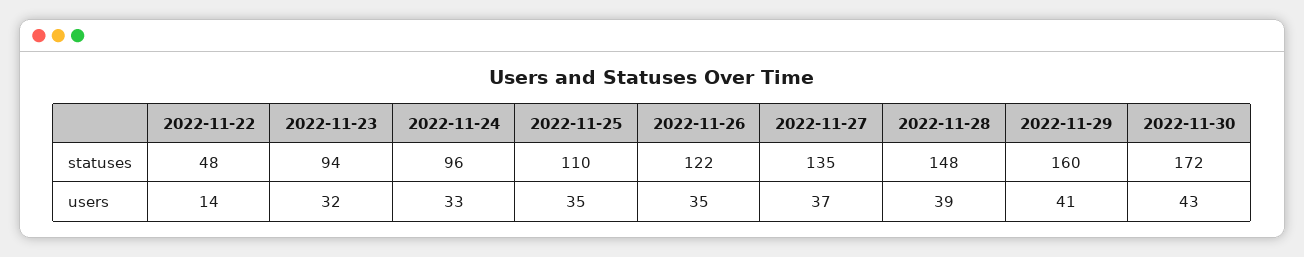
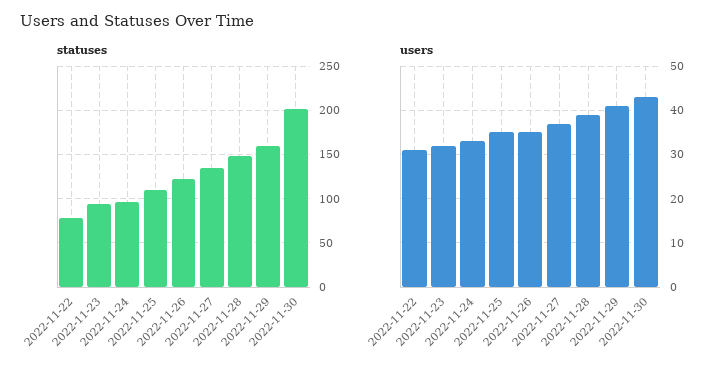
  {
    "statuses": {
-     "2022-11-22": 48,
+     "2022-11-22": 80,
      "2022-11-23": 94,
      "2022-11-24": 96,
      "2022-11-25": 110,
      "2022-11-26": 122,
      "2022-11-27": 135,
      "2022-11-28": 148,
      "2022-11-29": 160,
-     "2022-11-30": 172
+     "2022-11-30": 200
    },
    "users": {
-     "2022-11-22": 14,
+     "2022-11-22": 30,
      "2022-11-23": 32,
      "2022-11-24": 33,
      "2022-11-25": 35,
      "2022-11-26": 35,
      "2022-11-27": 37,
      "2022-11-28": 39,
      "2022-11-29": 41,
      "2022-11-30": 43
    }
  }

